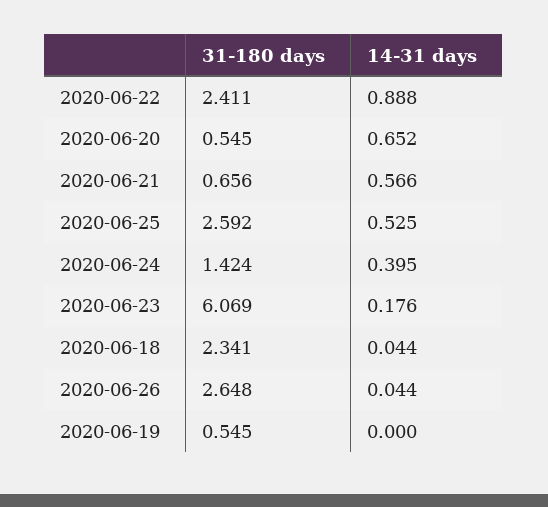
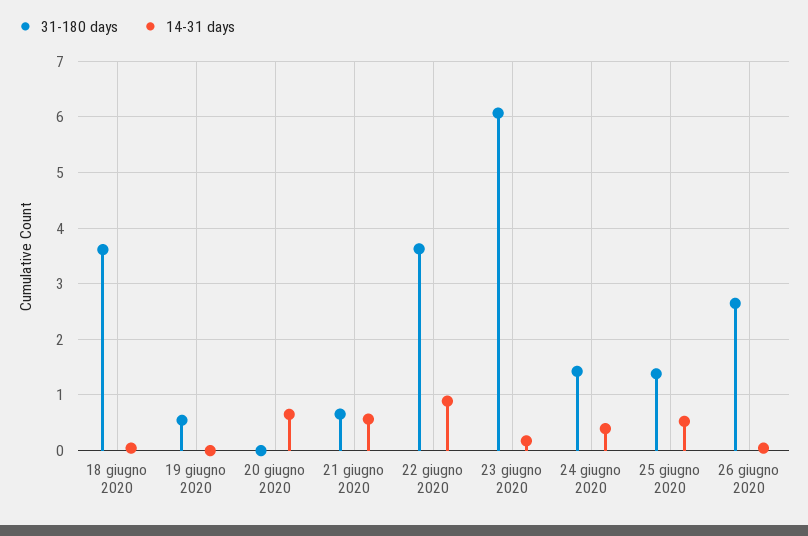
  {
    "31-180 days": {
-     "2020-06-22": 2.411,
+     "2020-06-22": 3.6,
-     "2020-06-20": 0.545,
+     "2020-06-20": 0,
      "2020-06-21": 0.656,
-     "2020-06-25": 2.592,
+     "2020-06-25": 1.4,
      "2020-06-24": 1.424,
      "2020-06-23": 6.069,
-     "2020-06-18": 2.341,
+     "2020-06-18": 3.6,
      "2020-06-26": 2.648,
      "2020-06-19": 0.545
    },
    "14-31 days": {
      "2020-06-22": 0.888,
      "2020-06-20": 0.652,
      "2020-06-21": 0.566,
      "2020-06-25": 0.525,
      "2020-06-24": 0.395,
      "2020-06-23": 0.176,
      "2020-06-18": 0.044,
      "2020-06-26": 0.044,
      "2020-06-19": 0
    }
  }

